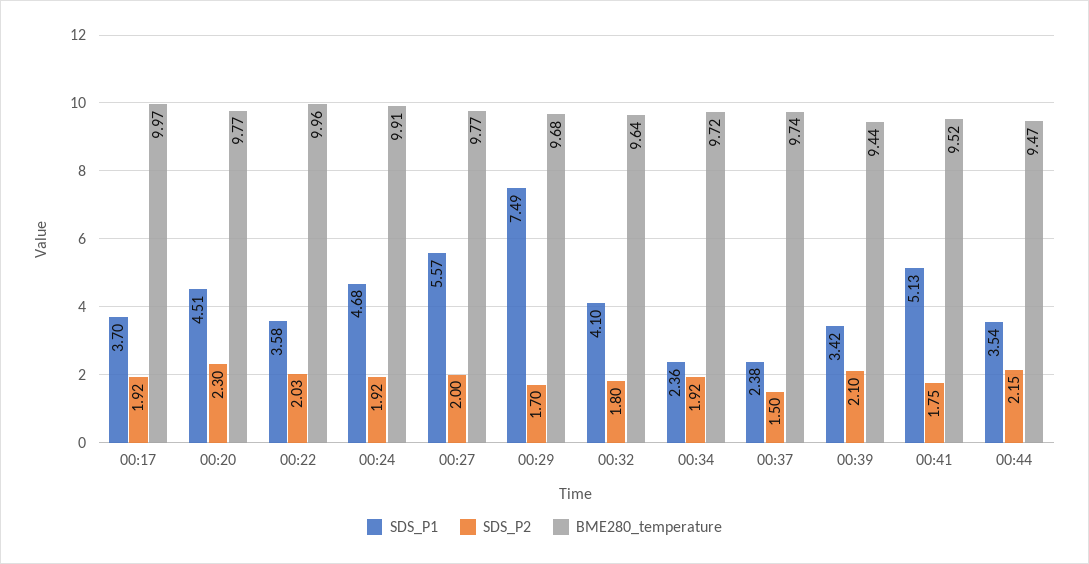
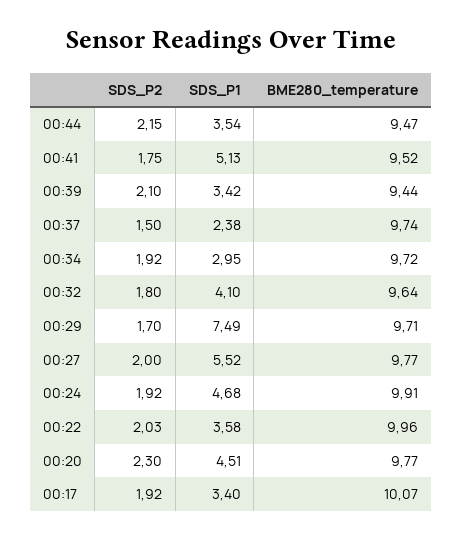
  {
    "SDS_P1": {
-     "00:17": 3.7,
+     "00:17": 3.4,
      "00:20": 4.51,
      "00:22": 3.58,
      "00:24": 4.68,
-     "00:27": 5.57,
+     "00:27": 5.52,
      "00:29": 7.49,
      "00:32": 4.1,
-     "00:34": 2.36,
+     "00:34": 2.95,
      "00:37": 2.38,
      "00:39": 3.42,
      "00:41": 5.13,
      "00:44": 3.54
    },
    "SDS_P2": {
      "00:17": 1.92,
      "00:20": 2.3,
      "00:22": 2.03,
      "00:24": 1.92,
      "00:27": 2,
      "00:29": 1.7,
      "00:32": 1.8,
      "00:34": 1.92,
      "00:37": 1.5,
      "00:39": 2.1,
      "00:41": 1.75,
      "00:44": 2.15
    },
    "BME280_temperature": {
-     "00:17": 9.97,
+     "00:17": 10.07,
      "00:20": 9.77,
      "00:22": 9.96,
      "00:24": 9.91,
      "00:27": 9.77,
-     "00:29": 9.68,
+     "00:29": 9.71,
      "00:32": 9.64,
      "00:34": 9.72,
      "00:37": 9.74,
      "00:39": 9.44,
      "00:41": 9.52,
      "00:44": 9.47
    }
  }

